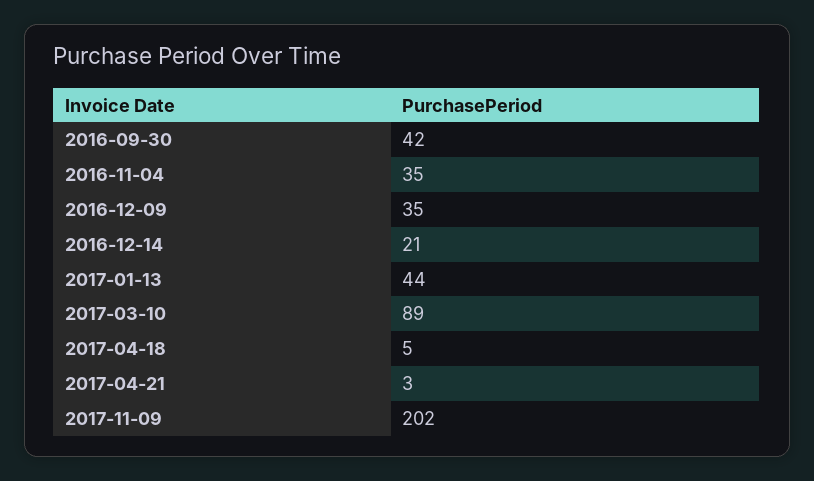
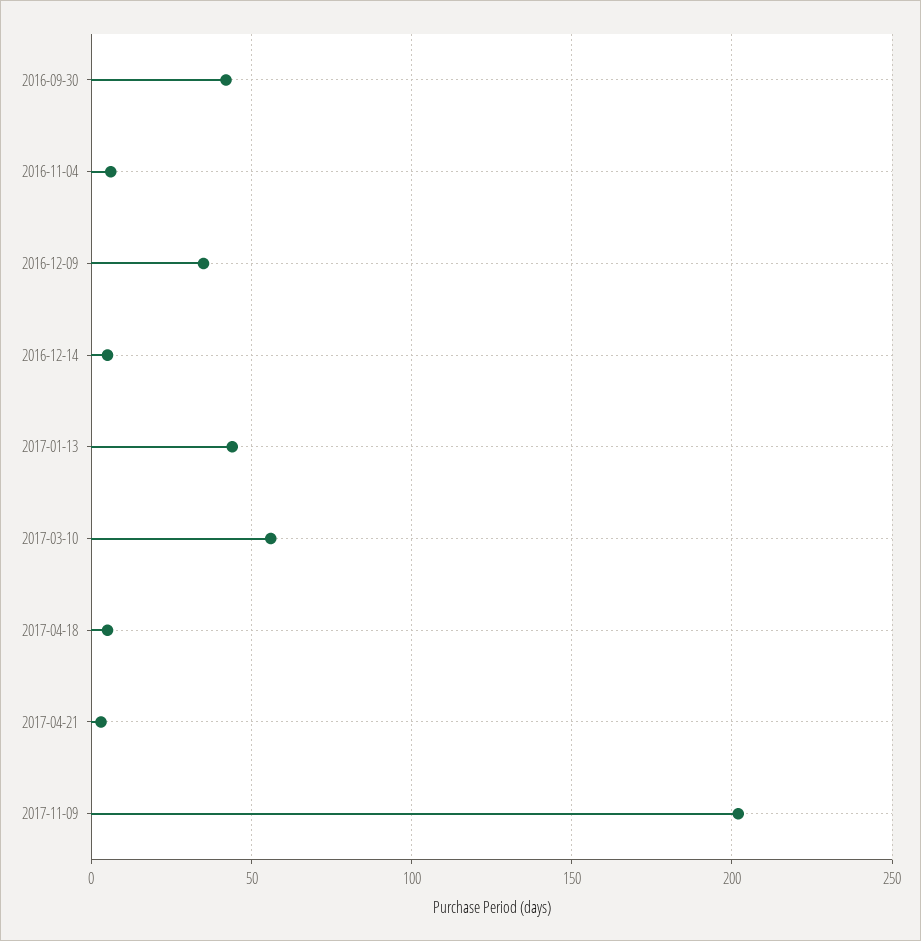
  {
    "2016-09-30": 42,
-   "2016-11-04": 35,
+   "2016-11-04": 5,
    "2016-12-09": 35,
-   "2016-12-14": 21,
+   "2016-12-14": 5,
    "2017-01-13": 44,
-   "2017-03-10": 89,
+   "2017-03-10": 55,
    "2017-04-18": 5,
    "2017-04-21": 3,
    "2017-11-09": 202
  }

